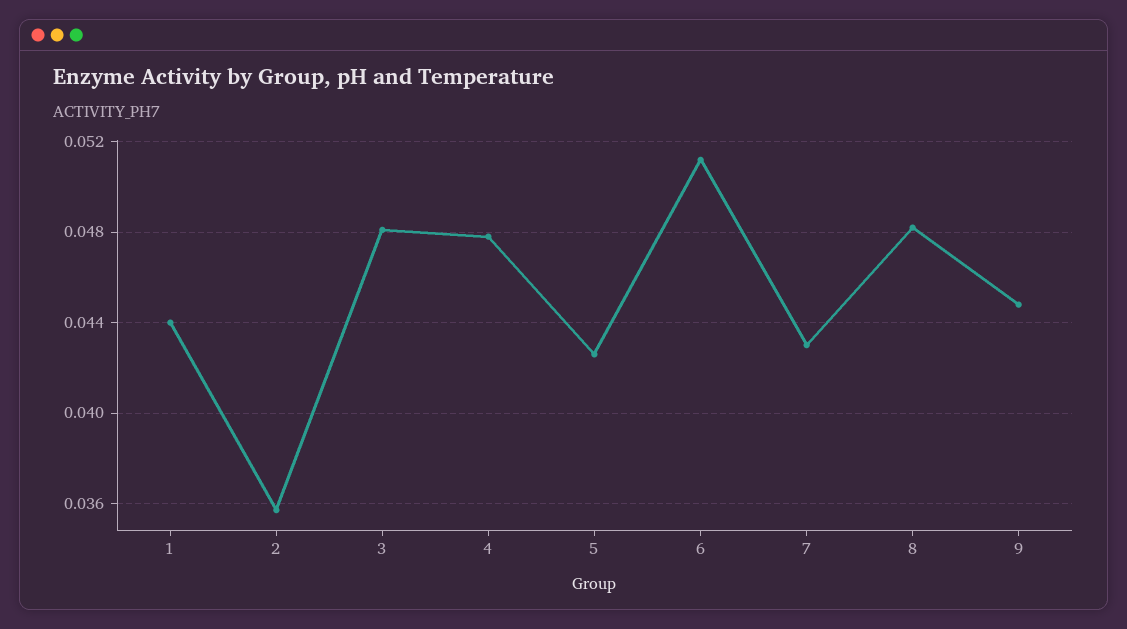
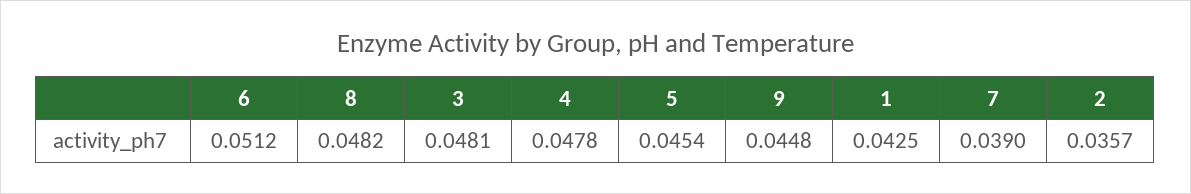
  {
-   "1": 0.044,
+   "1": 0.0425,
    "2": 0.0357,
    "3": 0.0481,
    "4": 0.0478,
-   "5": 0.0425,
+   "5": 0.0454,
    "6": 0.0512,
-   "7": 0.043,
+   "7": 0.039,
    "8": 0.0482,
    "9": 0.0448
  }

